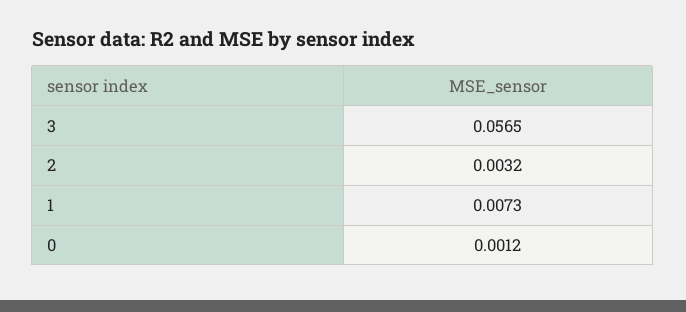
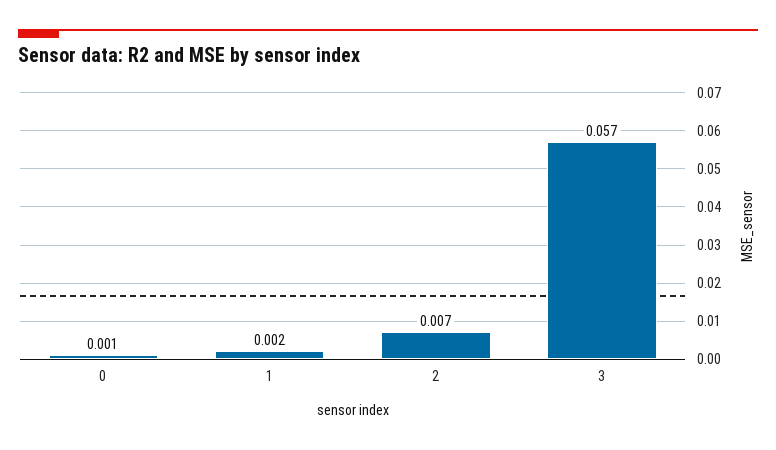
  {
    "3": 0.0565,
-   "2": 0.0032,
+   "2": 0.007,
-   "1": 0.0073,
+   "1": 0.002,
    "0": 0.0012
  }

